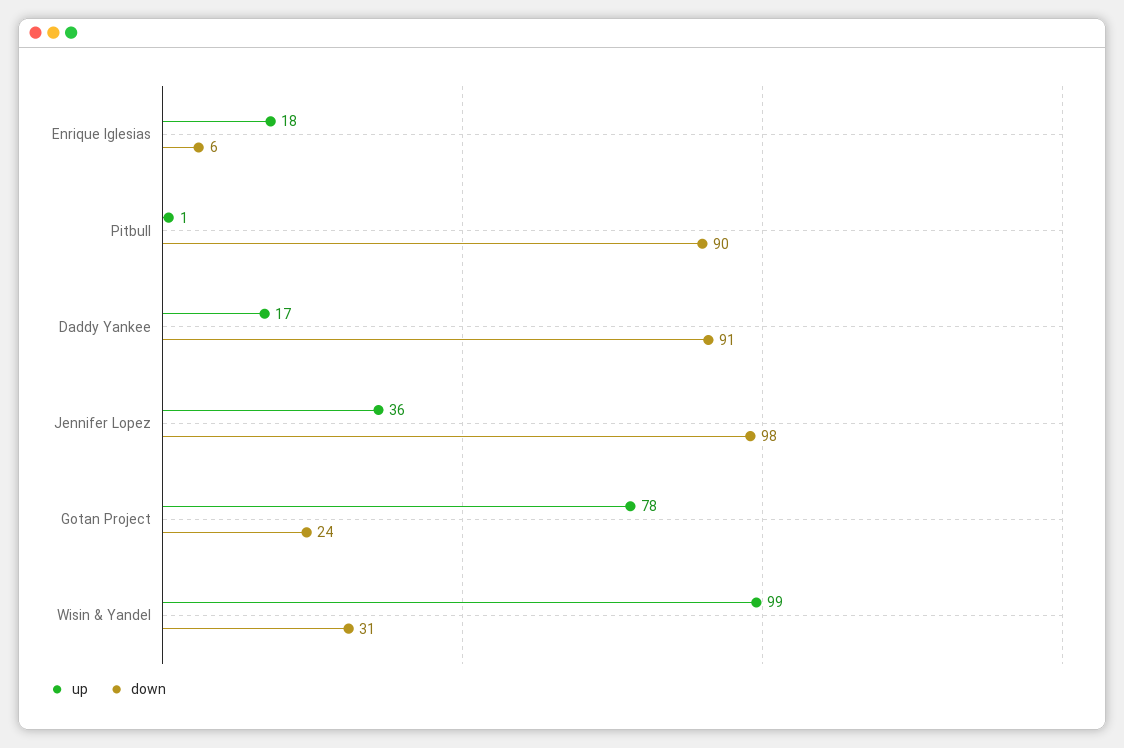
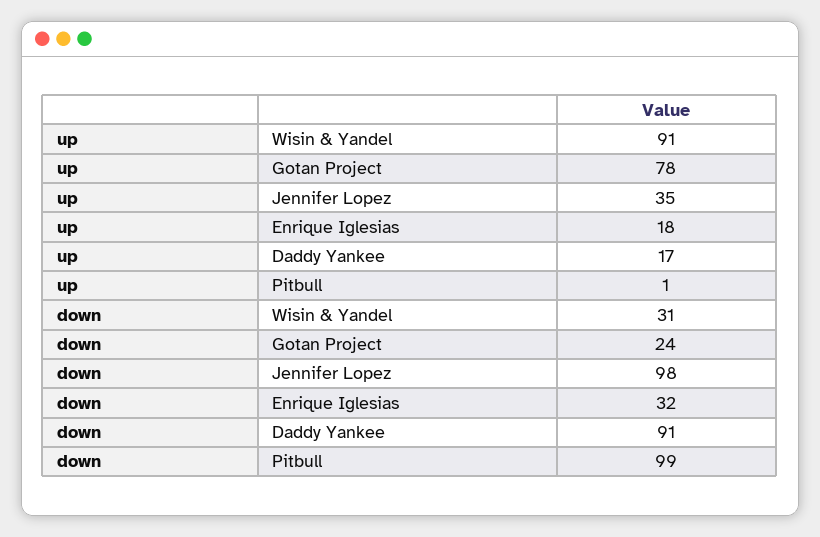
  {
    "up": {
      "Enrique Iglesias": 18,
      "Pitbull": 1,
      "Daddy Yankee": 17,
-     "Jennifer Lopez": 36,
+     "Jennifer Lopez": 35,
      "Gotan Project": 78,
-     "Wisin & Yandel": 99
+     "Wisin & Yandel": 91
    },
    "down": {
-     "Enrique Iglesias": 6,
+     "Enrique Iglesias": 32,
-     "Pitbull": 90,
+     "Pitbull": 99,
      "Daddy Yankee": 91,
      "Jennifer Lopez": 98,
      "Gotan Project": 24,
      "Wisin & Yandel": 31
    }
  }

